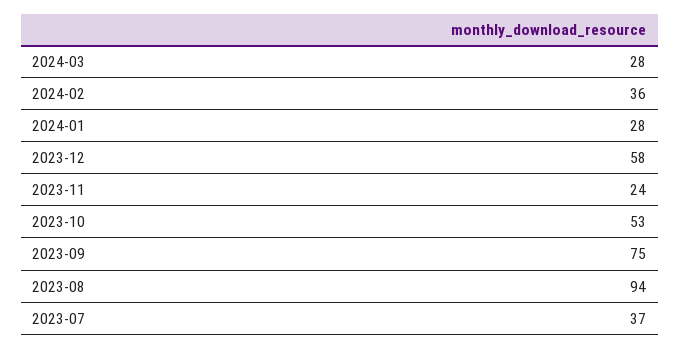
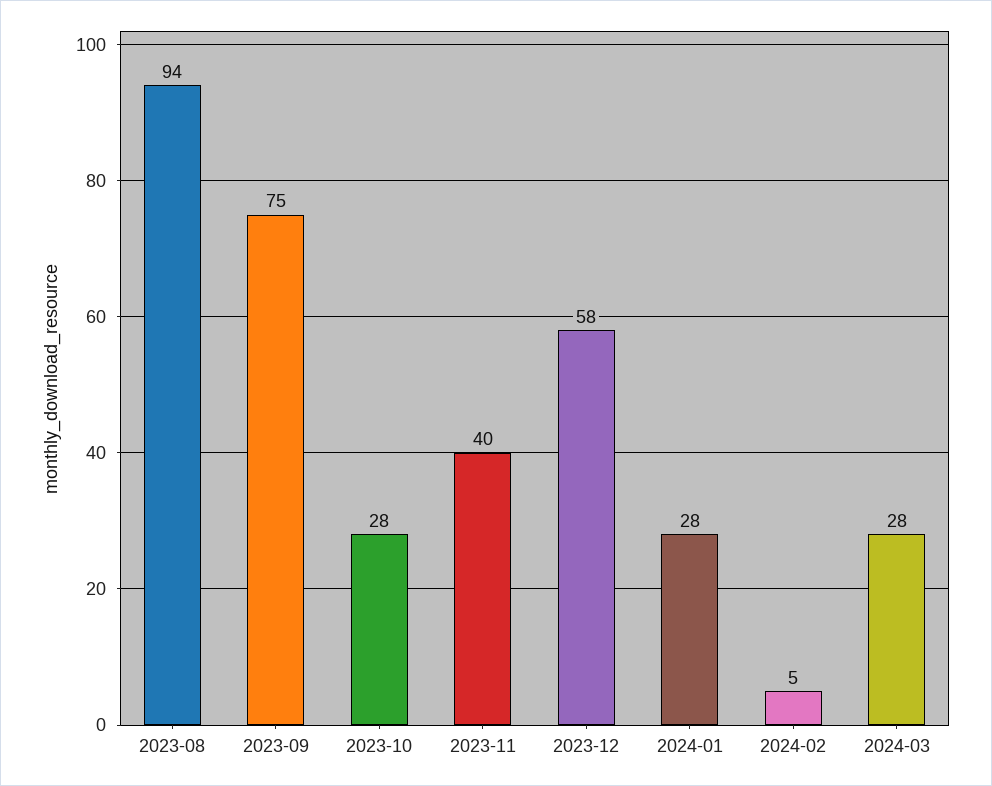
  {
    "2024-03": 28,
-   "2024-02": 36,
+   "2024-02": 5,
    "2024-01": 28,
    "2023-12": 58,
-   "2023-11": 24,
+   "2023-11": 40,
-   "2023-10": 53,
+   "2023-10": 28,
    "2023-09": 75,
-   "2023-08": 94,
+   "2023-08": 94
-   "2023-07": 37
  }

